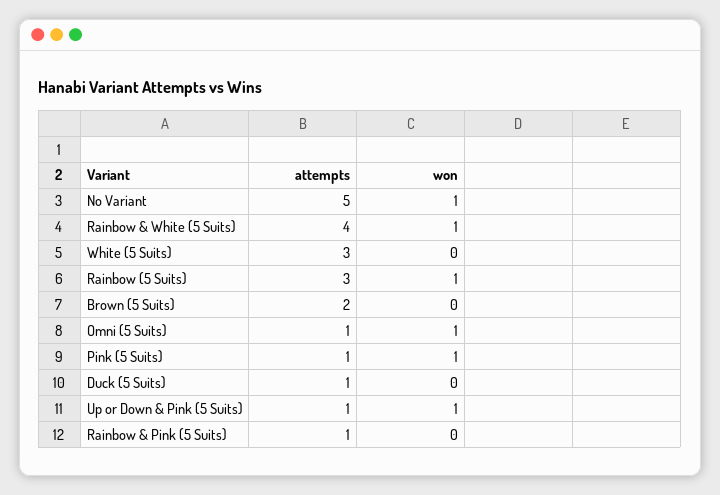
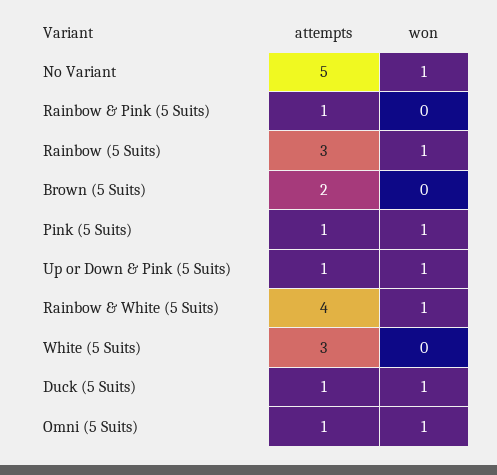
  {
    "attempts": {
      "No Variant": 5,
      "Rainbow & White (5 Suits)": 4,
      "White (5 Suits)": 3,
      "Rainbow (5 Suits)": 3,
      "Brown (5 Suits)": 2,
      "Omni (5 Suits)": 1,
      "Pink (5 Suits)": 1,
      "Duck (5 Suits)": 1,
      "Up or Down & Pink (5 Suits)": 1,
      "Rainbow & Pink (5 Suits)": 1
    },
    "won": {
      "No Variant": 1,
      "Rainbow & White (5 Suits)": 1,
      "White (5 Suits)": 0,
      "Rainbow (5 Suits)": 1,
      "Brown (5 Suits)": 0,
      "Omni (5 Suits)": 1,
      "Pink (5 Suits)": 1,
-     "Duck (5 Suits)": 0,
+     "Duck (5 Suits)": 1,
      "Up or Down & Pink (5 Suits)": 1,
      "Rainbow & Pink (5 Suits)": 0
    }
  }

